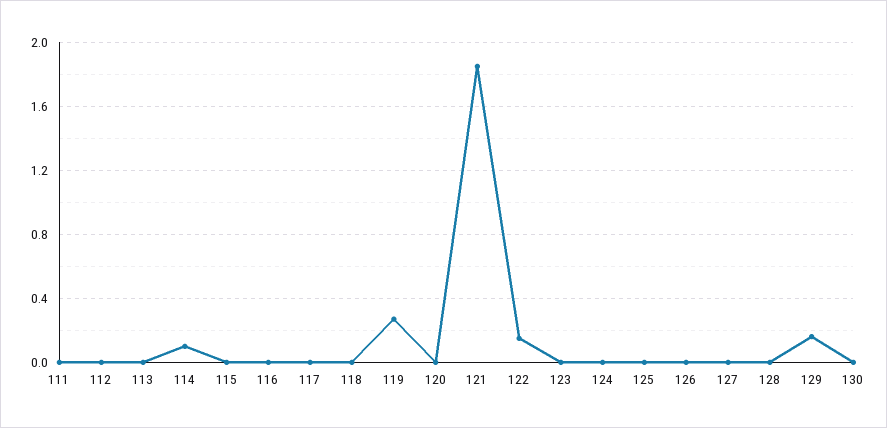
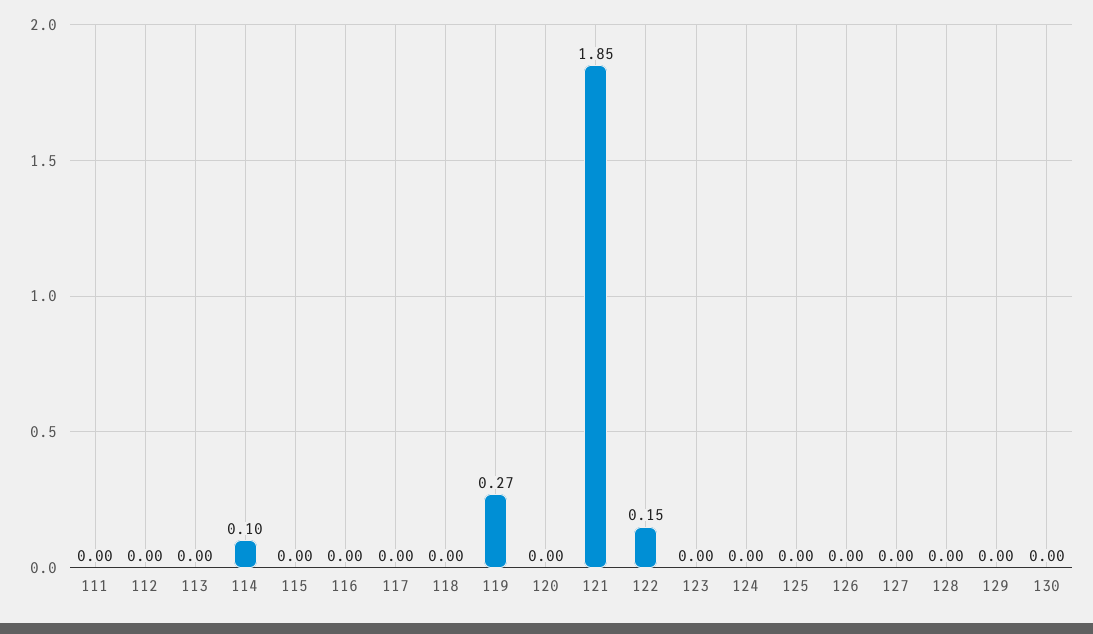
  {
    "111": 0,
    "112": 0,
    "113": 0,
    "114": 0.1,
    "115": 0,
    "116": 0,
    "117": 0,
    "118": 0,
    "119": 0.27,
    "120": 0,
    "121": 1.85,
    "122": 0.15,
    "123": 0,
    "124": 0,
    "125": 0,
    "126": 0,
    "127": 0,
    "128": 0,
-   "129": 0.15,
+   "129": 0,
    "130": 0
  }

